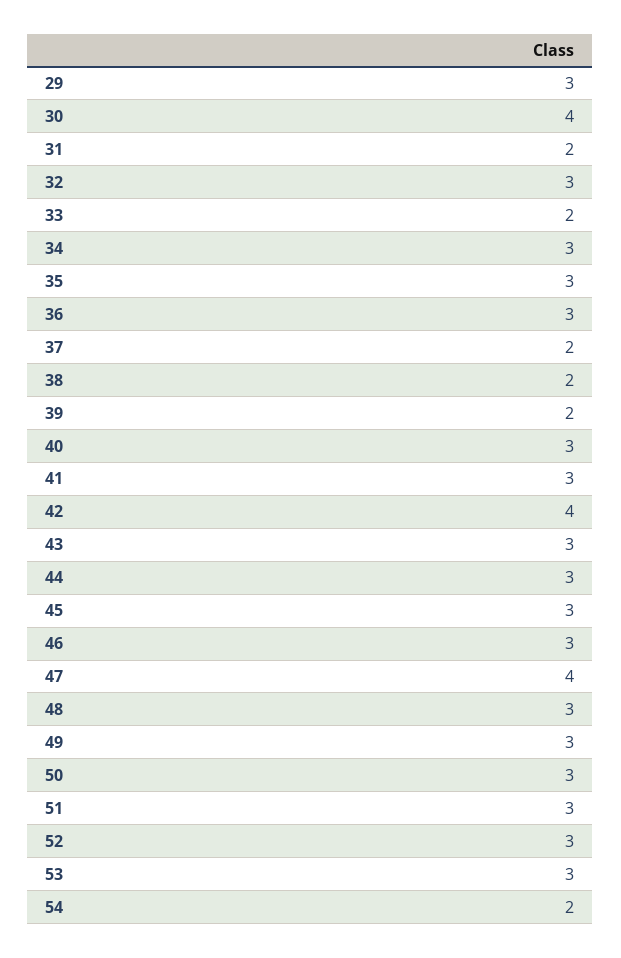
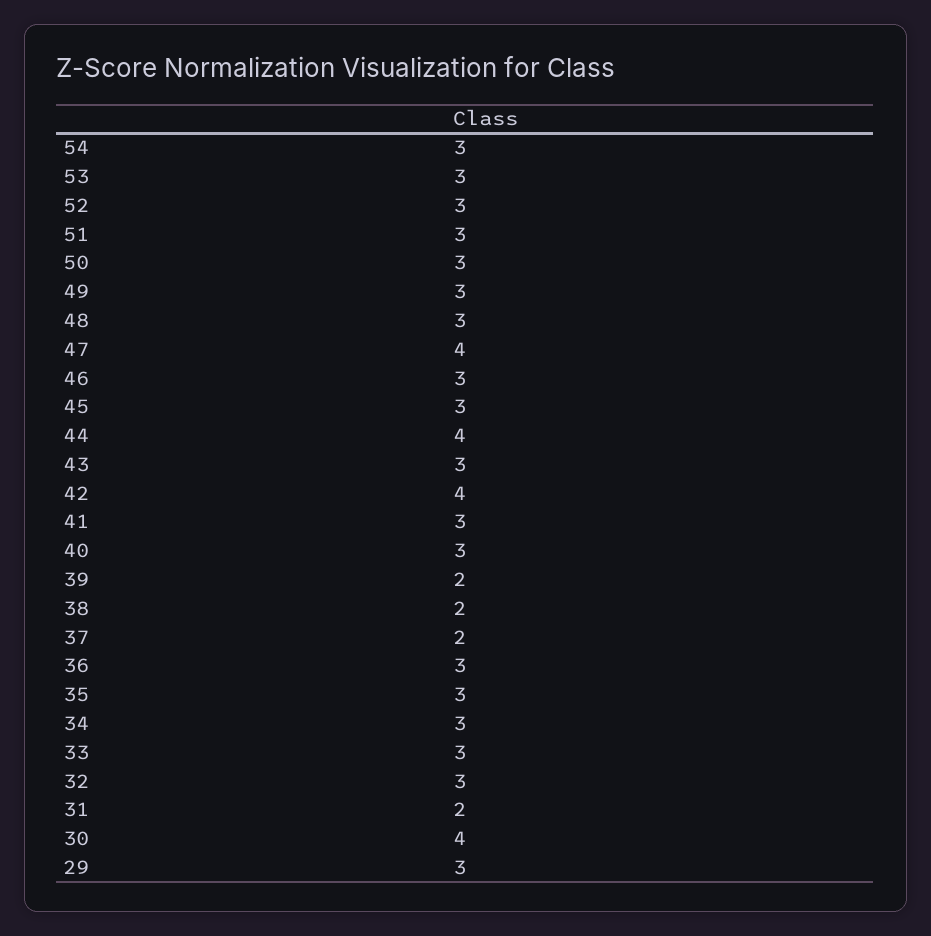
  {
    "29": 3,
    "30": 4,
    "31": 2,
    "32": 3,
-   "33": 2,
+   "33": 3,
    "34": 3,
    "35": 3,
    "36": 3,
    "37": 2,
    "38": 2,
    "39": 2,
    "40": 3,
    "41": 3,
    "42": 4,
    "43": 3,
-   "44": 3,
+   "44": 4,
    "45": 3,
    "46": 3,
    "47": 4,
    "48": 3,
    "49": 3,
    "50": 3,
    "51": 3,
    "52": 3,
    "53": 3,
-   "54": 2
+   "54": 3
  }

